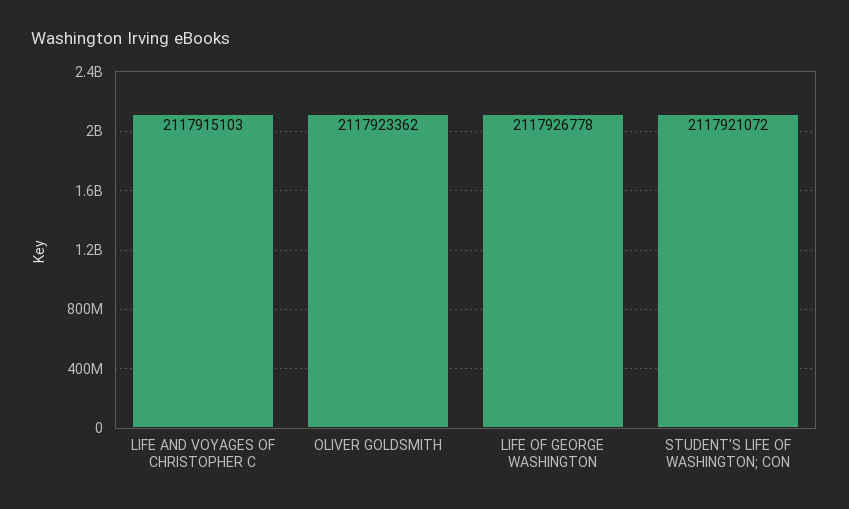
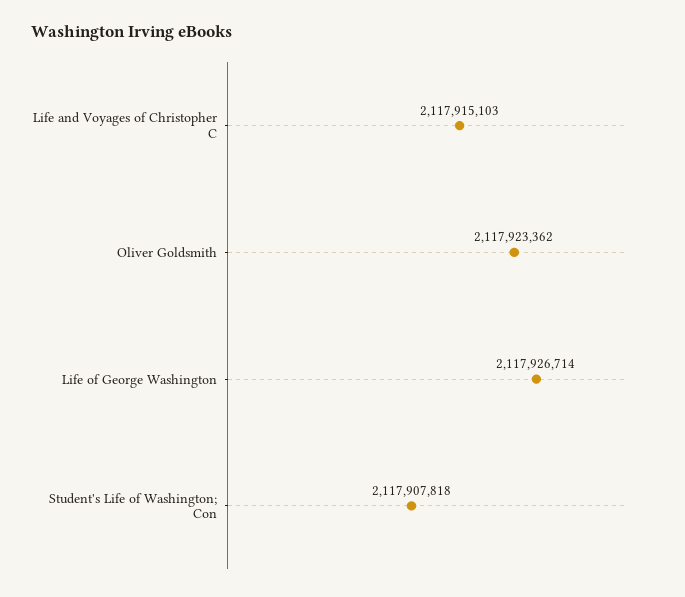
  {
    "LIFE AND VOYAGES OF CHRISTOPHER C": 2117915103,
    "OLIVER GOLDSMITH": 2117923362,
-   "LIFE OF GEORGE WASHINGTON": 2117926778,
+   "LIFE OF GEORGE WASHINGTON": 2117926714,
-   "STUDENT'S LIFE OF WASHINGTON; CON": 2117921072
+   "STUDENT'S LIFE OF WASHINGTON; CON": 2117907818
  }

